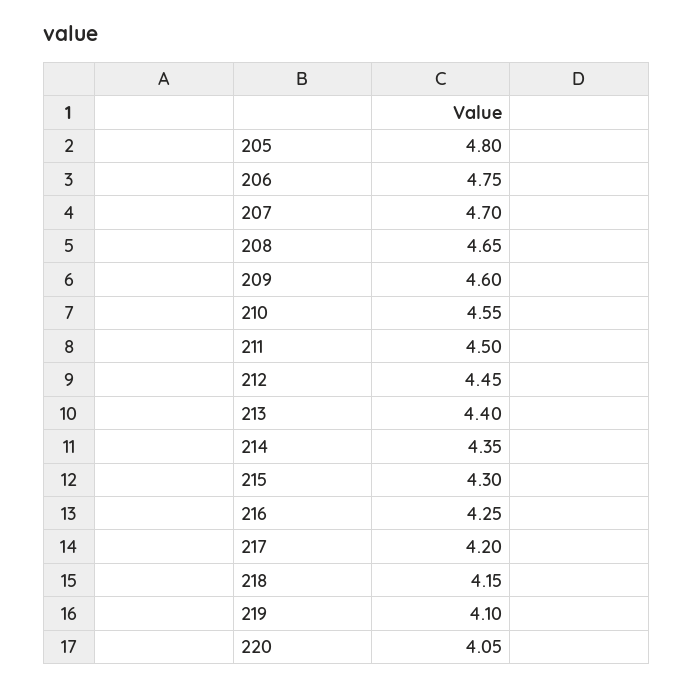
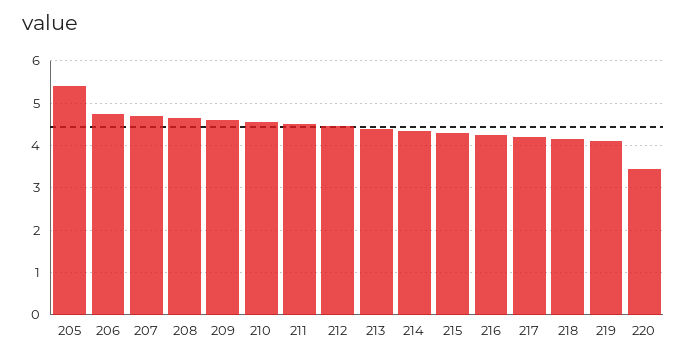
  {
-   "205": 4.8,
+   "205": 5.4,
    "206": 4.75,
    "207": 4.7,
    "208": 4.65,
    "209": 4.6,
    "210": 4.55,
    "211": 4.5,
    "212": 4.45,
    "213": 4.4,
    "214": 4.35,
    "215": 4.3,
    "216": 4.25,
    "217": 4.2,
    "218": 4.15,
    "219": 4.1,
-   "220": 4.05
+   "220": 3.4
  }

